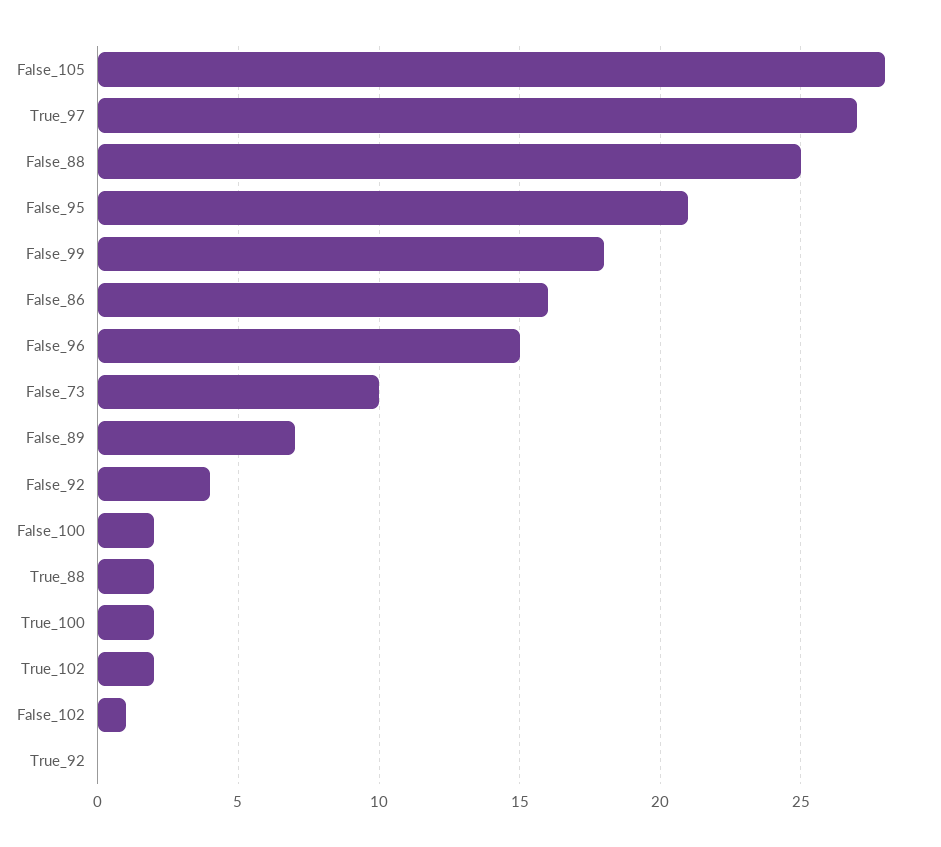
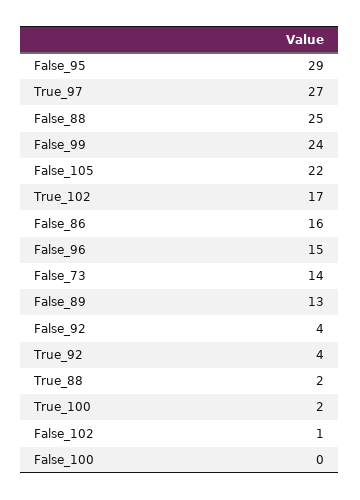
  {
-   "False_105": 28,
+   "False_105": 22,
    "True_97": 27,
    "False_88": 25,
-   "False_95": 21,
+   "False_95": 29,
-   "False_99": 18,
+   "False_99": 24,
    "False_86": 16,
    "False_96": 15,
-   "False_73": 10,
+   "False_73": 14,
-   "False_89": 7,
+   "False_89": 13,
    "False_92": 4,
-   "False_100": 2,
+   "False_100": 0,
    "True_88": 2,
    "True_100": 2,
-   "True_102": 2,
+   "True_102": 17,
    "False_102": 1,
-   "True_92": 0
+   "True_92": 4
  }

